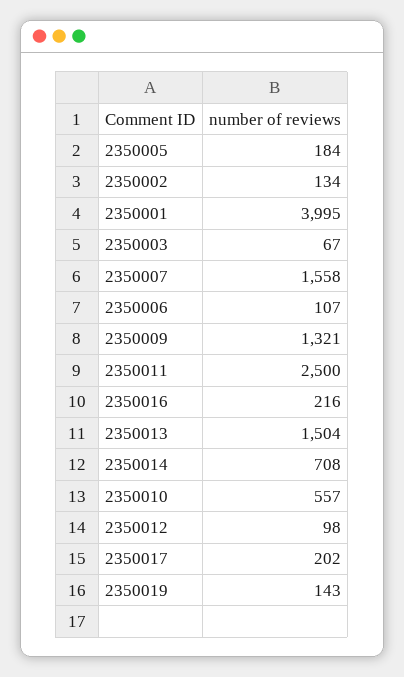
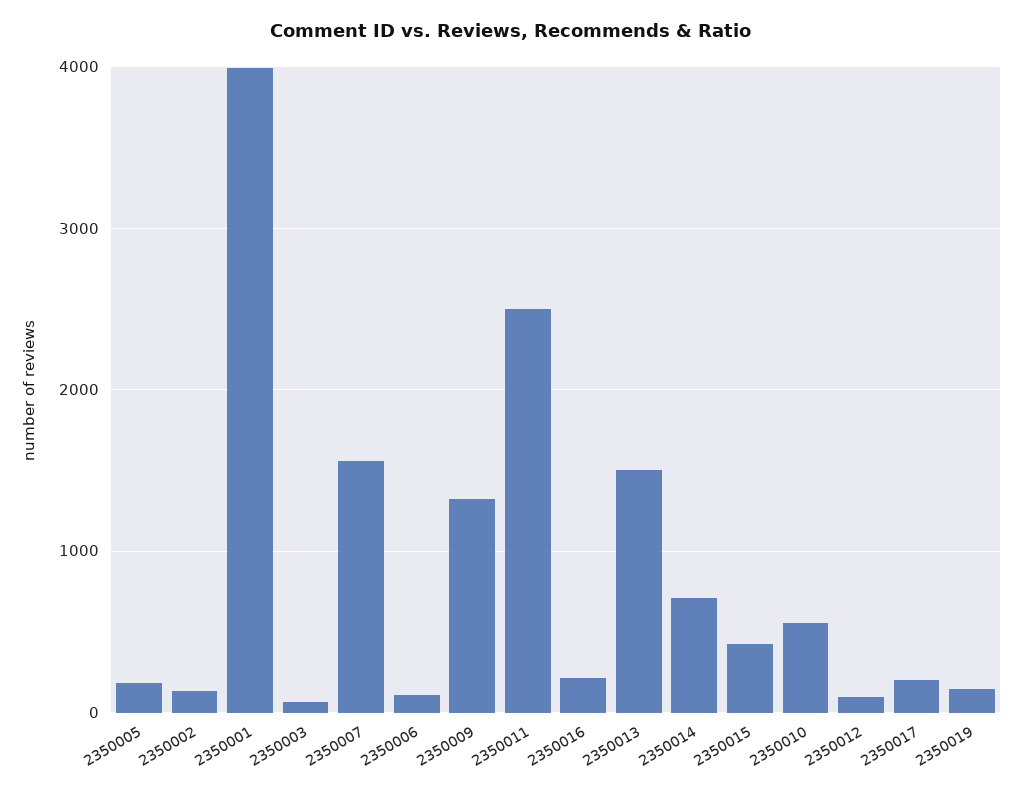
  {
    "2350005": 184,
    "2350002": 134,
    "2350001": 3995,
    "2350003": 67,
    "2350007": 1558,
    "2350006": 107,
    "2350009": 1321,
    "2350011": 2500,
    "2350016": 216,
    "2350013": 1504,
    "2350014": 708,
    "2350010": 557,
    "2350012": 98,
    "2350017": 202,
-   "2350019": 143
+   "2350019": 143,
+   "2350015": 400
  }

